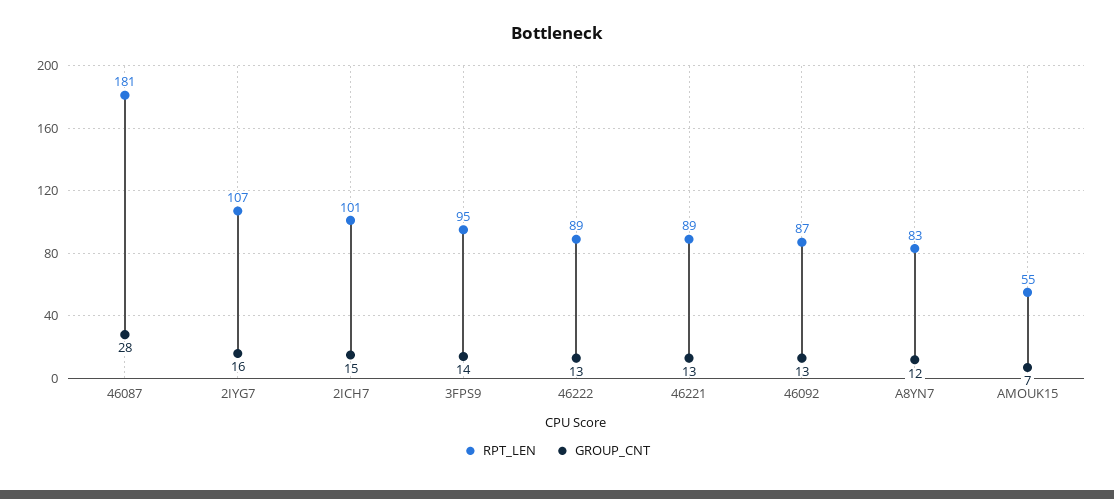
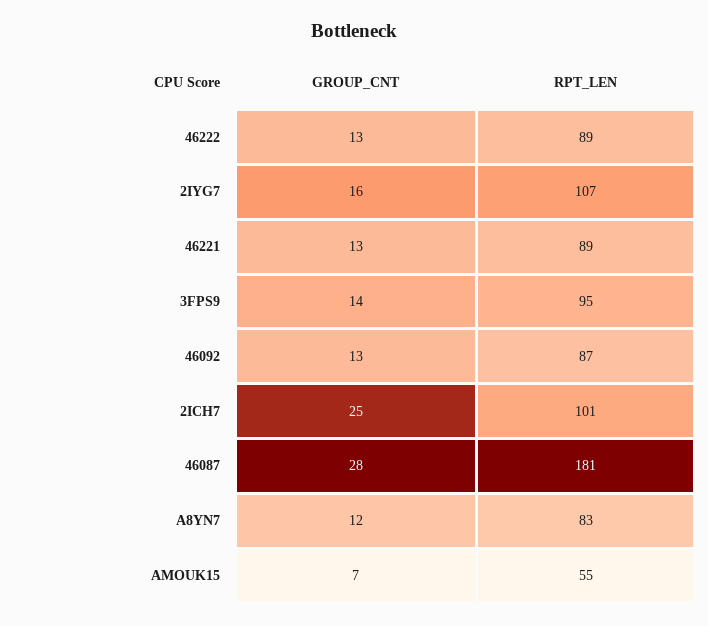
  {
    "RPT_LEN": {
      "46087": 181,
      "2IYG7": 107,
      "2ICH7": 101,
      "3FPS9": 95,
      "46222": 89,
      "46221": 89,
      "46092": 87,
      "A8YN7": 83,
      "AMOUK15": 55
    },
    "GROUP_CNT": {
      "46087": 28,
      "2IYG7": 16,
-     "2ICH7": 15,
+     "2ICH7": 25,
      "3FPS9": 14,
      "46222": 13,
      "46221": 13,
      "46092": 13,
      "A8YN7": 12,
      "AMOUK15": 7
    }
  }

